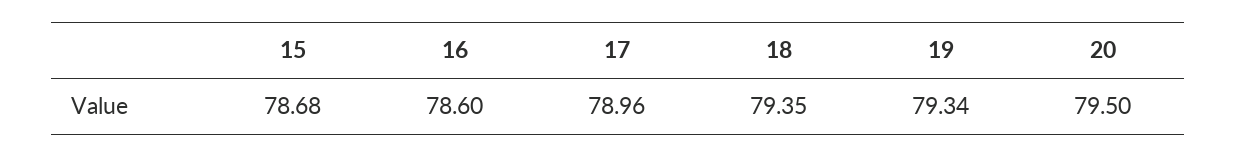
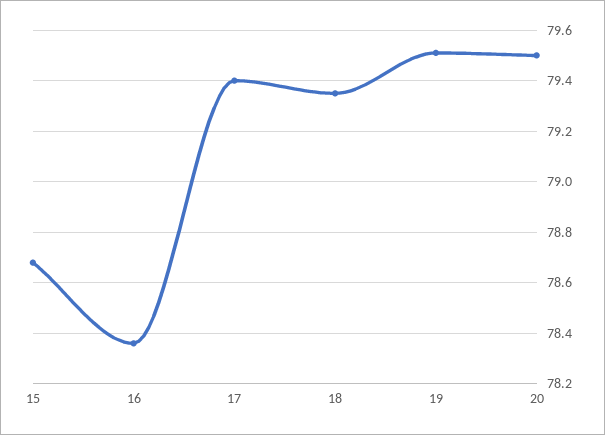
  {
    "15": 78.68,
-   "16": 78.6,
+   "16": 78.35,
-   "17": 78.96,
+   "17": 79.4,
    "18": 79.35,
-   "19": 79.34,
+   "19": 79.5,
    "20": 79.5
  }

